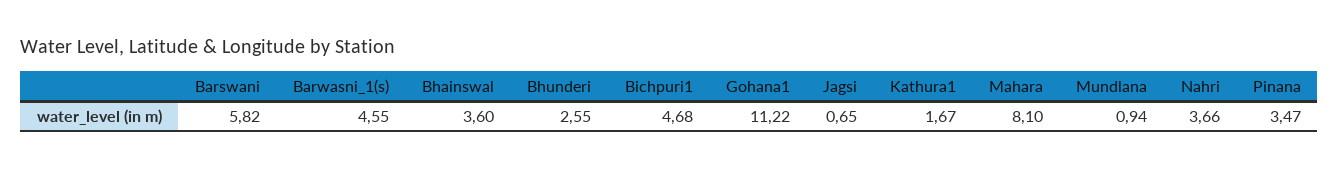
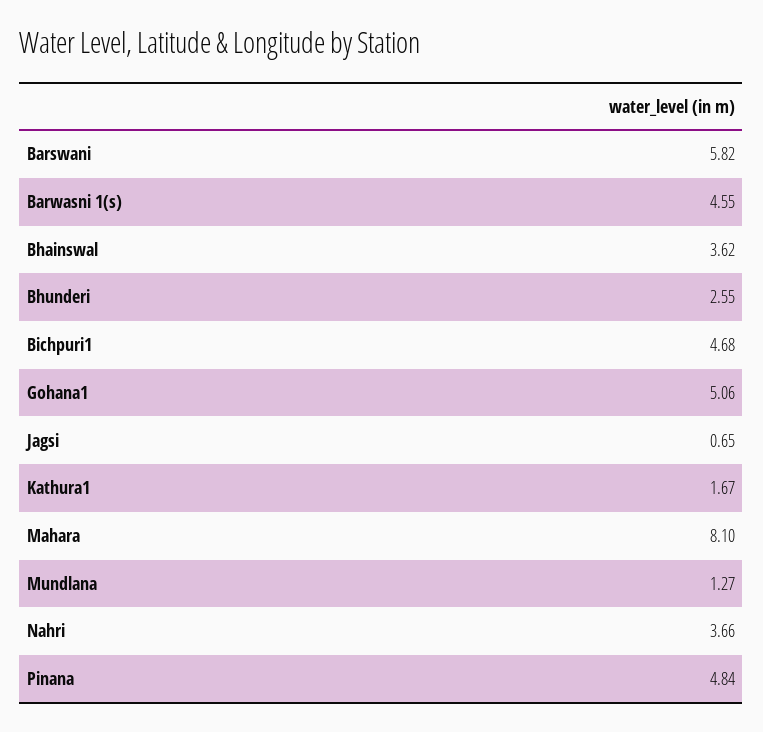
  {
    "Barswani": 5.82,
    "Barwasni_1(s)": 4.55,
-   "Bhainswal": 3.6,
+   "Bhainswal": 3.62,
    "Bhunderi": 2.55,
    "Bichpuri1": 4.68,
-   "Gohana1": 11.22,
+   "Gohana1": 5.06,
    "Jagsi": 0.65,
    "Kathura1": 1.67,
    "Mahara": 8.1,
-   "Mundlana": 0.94,
+   "Mundlana": 1.27,
    "Nahri": 3.66,
-   "Pinana": 3.47
+   "Pinana": 4.84
  }

